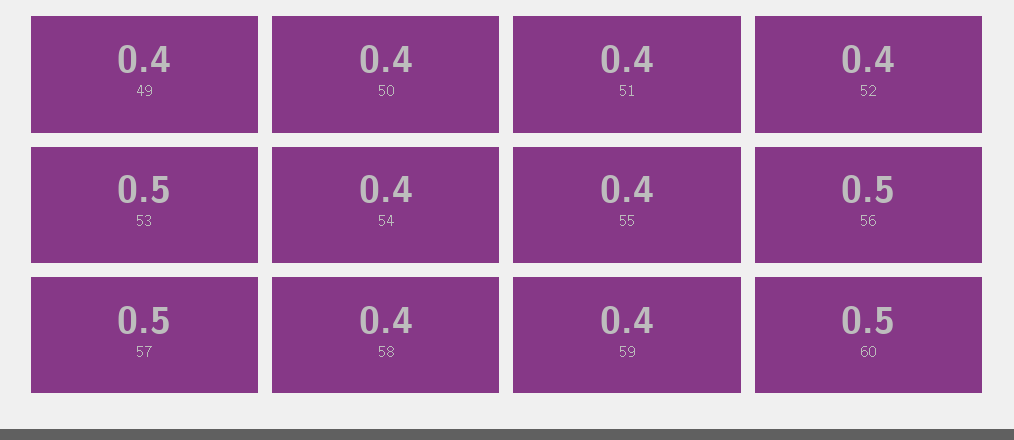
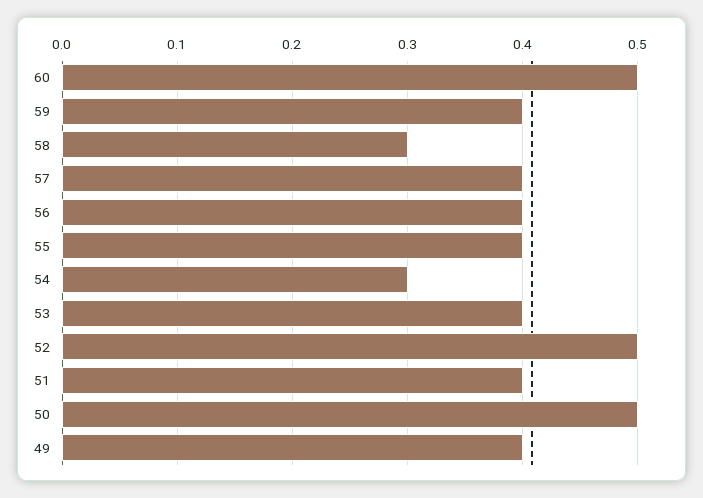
  {
    "49": 0.4,
-   "50": 0.4,
+   "50": 0.5,
    "51": 0.4,
-   "52": 0.4,
+   "52": 0.5,
-   "53": 0.5,
+   "53": 0.4,
-   "54": 0.4,
+   "54": 0.3,
    "55": 0.4,
-   "56": 0.5,
+   "56": 0.4,
-   "57": 0.5,
+   "57": 0.4,
-   "58": 0.4,
+   "58": 0.3,
    "59": 0.4,
    "60": 0.5
  }

